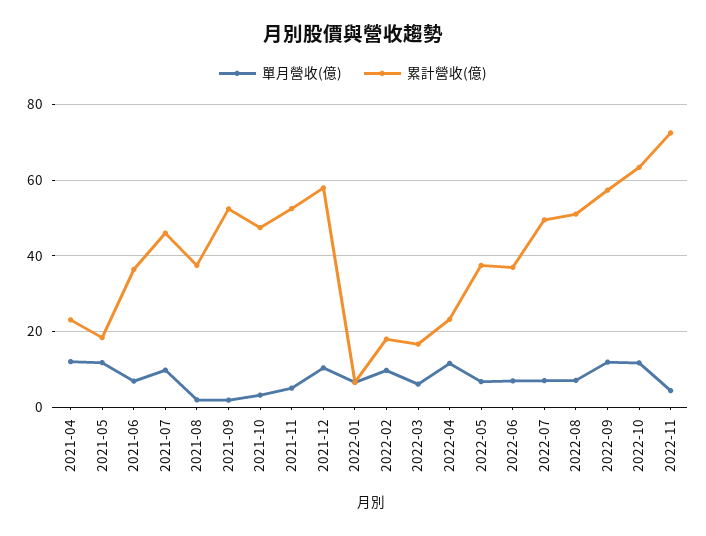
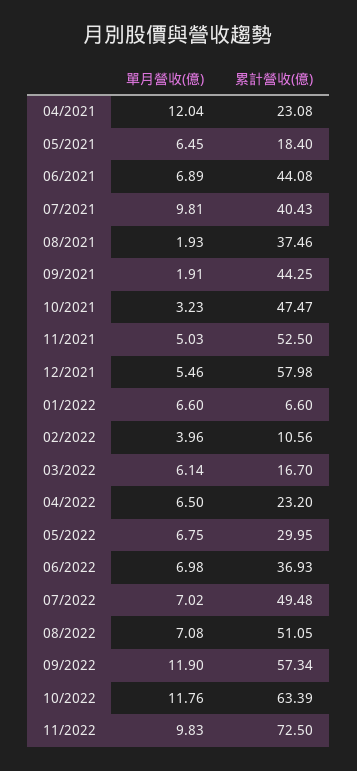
  {
    "單月營收(億)": {
      "2021-04": 12.04,
-     "2021-05": 12,
+     "2021-05": 6.45,
      "2021-06": 6.89,
      "2021-07": 9.81,
      "2021-08": 1.93,
      "2021-09": 1.91,
      "2021-10": 3.23,
      "2021-11": 5.03,
-     "2021-12": 10,
+     "2021-12": 5.46,
      "2022-01": 6.6,
-     "2022-02": 10,
+     "2022-02": 3.96,
      "2022-03": 6.14,
-     "2022-04": 12,
+     "2022-04": 6.5,
      "2022-05": 6.75,
      "2022-06": 6.98,
      "2022-07": 7.02,
      "2022-08": 7.08,
      "2022-09": 11.9,
      "2022-10": 11.76,
-     "2022-11": 4
+     "2022-11": 9.83
    },
    "累計營收(億)": {
      "2021-04": 23.08,
      "2021-05": 18.4,
-     "2021-06": 36,
+     "2021-06": 44.08,
-     "2021-07": 46,
+     "2021-07": 40.43,
      "2021-08": 37.46,
-     "2021-09": 52,
+     "2021-09": 44.25,
      "2021-10": 47.47,
      "2021-11": 52.5,
      "2021-12": 57.98,
      "2022-01": 6.6,
-     "2022-02": 18,
+     "2022-02": 10.56,
      "2022-03": 16.7,
      "2022-04": 23.2,
-     "2022-05": 38,
+     "2022-05": 29.95,
      "2022-06": 36.93,
      "2022-07": 49.48,
      "2022-08": 51.05,
      "2022-09": 57.34,
      "2022-10": 63.39,
      "2022-11": 72.5
    }
  }

